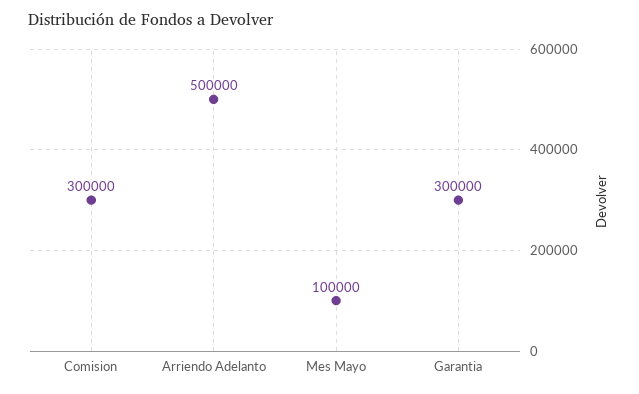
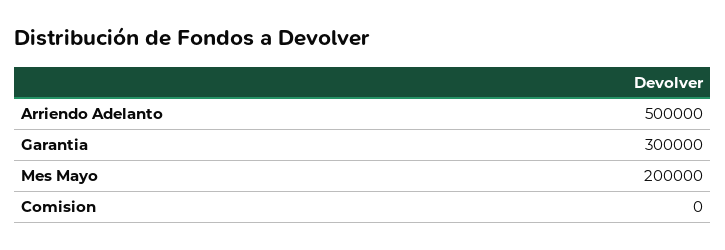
  {
-   "Comision": 300000,
+   "Comision": 0,
    "Arriendo Adelanto": 500000,
-   "Mes Mayo": 100000,
+   "Mes Mayo": 200000,
    "Garantia": 300000
  }

